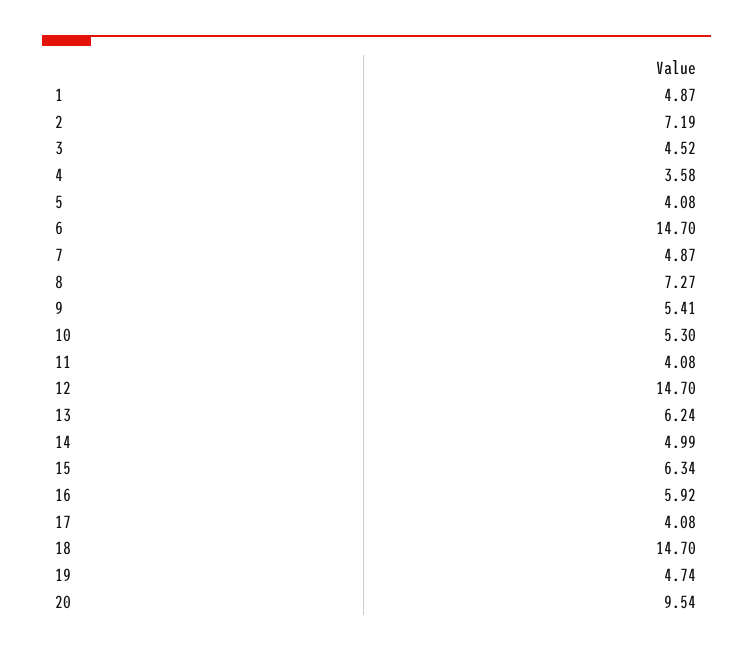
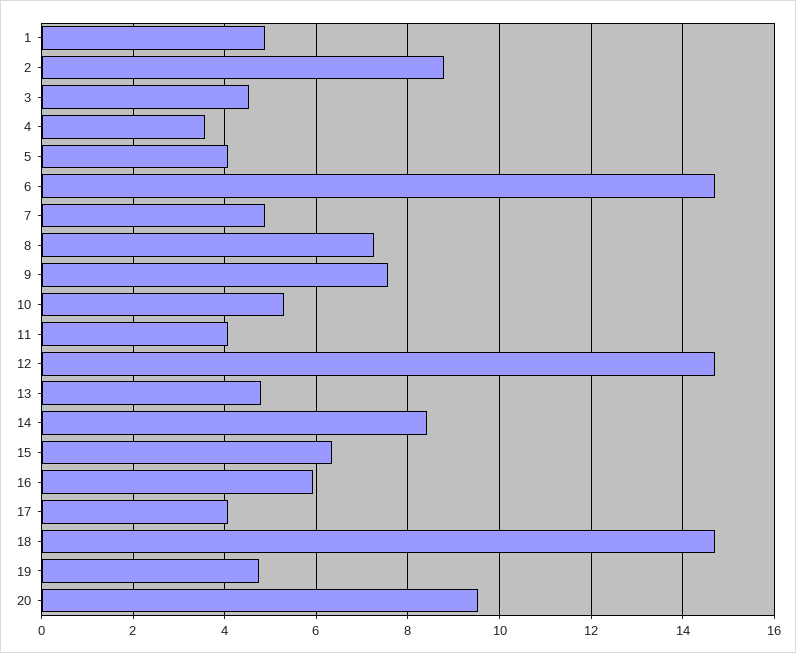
  {
    "1": 4.87,
-   "2": 7.19,
+   "2": 8.8,
    "3": 4.52,
    "4": 3.58,
    "5": 4.08,
    "6": 14.7,
    "7": 4.87,
    "8": 7.27,
-   "9": 5.41,
+   "9": 7.6,
    "10": 5.3,
    "11": 4.08,
    "12": 14.7,
-   "13": 6.24,
+   "13": 4.8,
-   "14": 4.99,
+   "14": 8.4,
    "15": 6.34,
    "16": 5.92,
    "17": 4.08,
    "18": 14.7,
    "19": 4.74,
    "20": 9.54
  }

